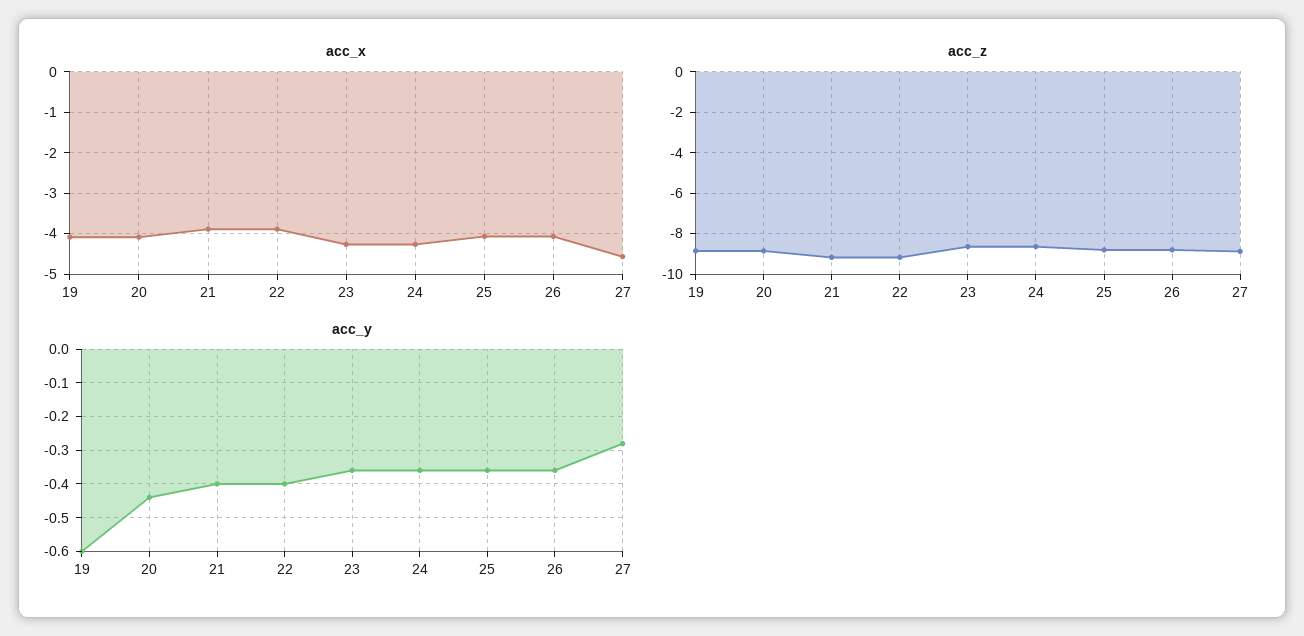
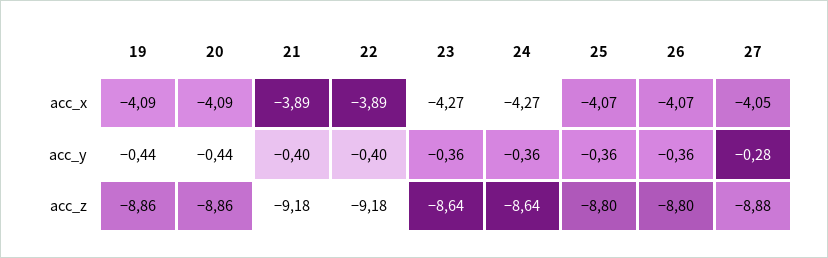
  {
    "acc_x": {
      "19": -4.09,
      "20": -4.09,
      "21": -3.89,
      "22": -3.89,
      "23": -4.27,
      "24": -4.27,
      "25": -4.07,
      "26": -4.07,
-     "27": -4.6
+     "27": -4.05
    },
    "acc_z": {
      "19": -8.86,
      "20": -8.86,
      "21": -9.18,
      "22": -9.18,
      "23": -8.64,
      "24": -8.64,
      "25": -8.8,
      "26": -8.8,
      "27": -8.88
    },
    "acc_y": {
-     "19": -0.6,
+     "19": -0.44,
      "20": -0.44,
      "21": -0.4,
      "22": -0.4,
      "23": -0.36,
      "24": -0.36,
      "25": -0.36,
      "26": -0.36,
      "27": -0.28
    }
  }

